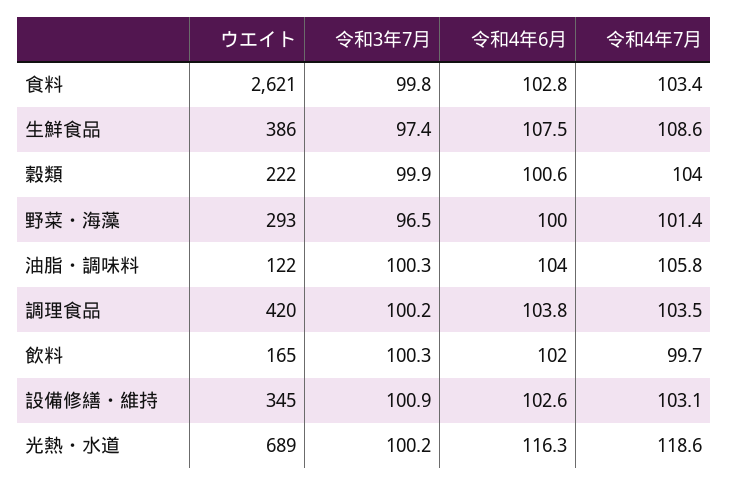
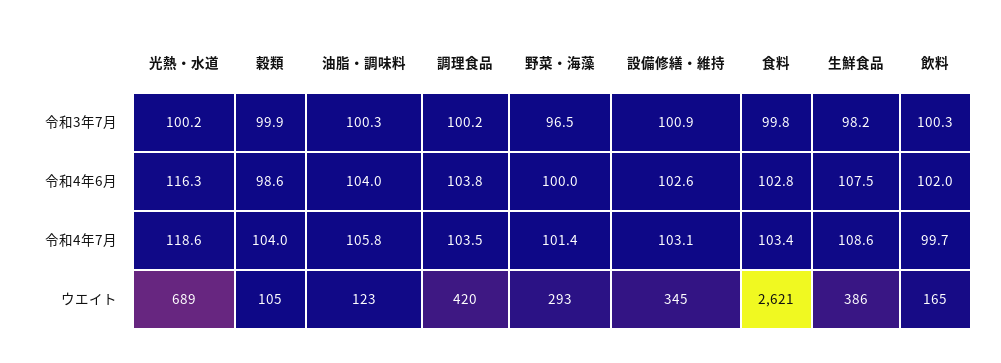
  {
    "ウエイト": {
      "食料": 2621,
      "生鮮食品": 386,
-     "穀類": 222,
+     "穀類": 105,
      "野菜・海藻": 293,
-     "油脂・調味料": 122,
+     "油脂・調味料": 123,
      "調理食品": 420,
      "飲料": 165,
      "設備修繕・維持": 345,
      "光熱・水道": 689
    },
    "令和3年7月": {
      "食料": 99.8,
-     "生鮮食品": 97.4,
+     "生鮮食品": 98.2,
      "穀類": 99.9,
      "野菜・海藻": 96.5,
      "油脂・調味料": 100.3,
      "調理食品": 100.2,
      "飲料": 100.3,
      "設備修繕・維持": 100.9,
      "光熱・水道": 100.2
    },
    "令和4年6月": {
      "食料": 102.8,
      "生鮮食品": 107.5,
-     "穀類": 100.6,
+     "穀類": 98.6,
      "野菜・海藻": 100,
      "油脂・調味料": 104,
      "調理食品": 103.8,
      "飲料": 102,
      "設備修繕・維持": 102.6,
      "光熱・水道": 116.3
    },
    "令和4年7月": {
      "食料": 103.4,
      "生鮮食品": 108.6,
      "穀類": 104,
      "野菜・海藻": 101.4,
      "油脂・調味料": 105.8,
      "調理食品": 103.5,
      "飲料": 99.7,
      "設備修繕・維持": 103.1,
      "光熱・水道": 118.6
    }
  }

